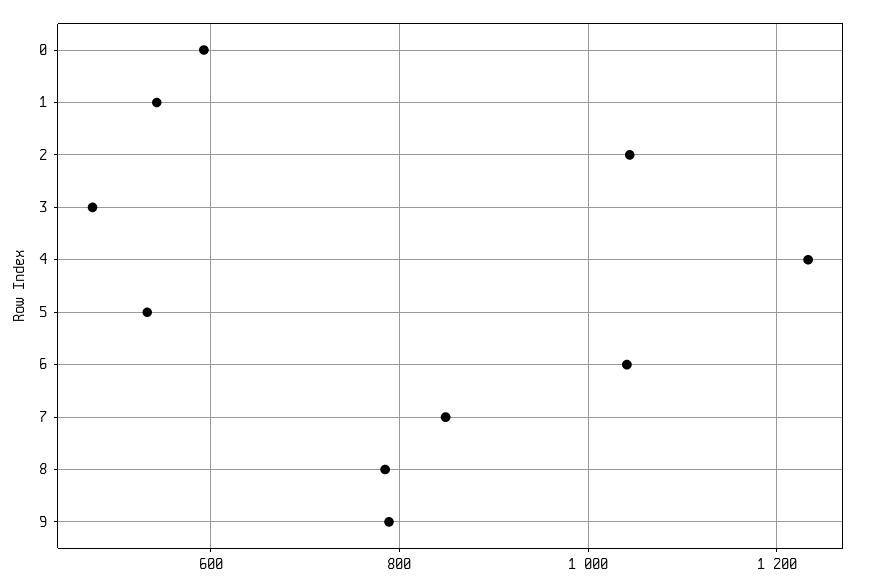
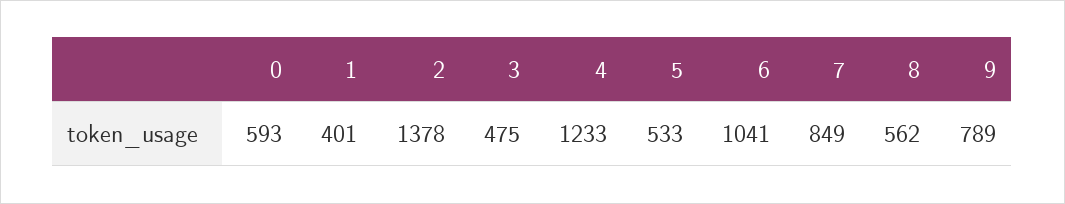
  {
    "0": 593,
-   "1": 540,
+   "1": 401,
-   "2": 1040,
+   "2": 1378,
    "3": 475,
    "4": 1233,
    "5": 533,
    "6": 1041,
    "7": 849,
-   "8": 780,
+   "8": 562,
    "9": 789
  }

